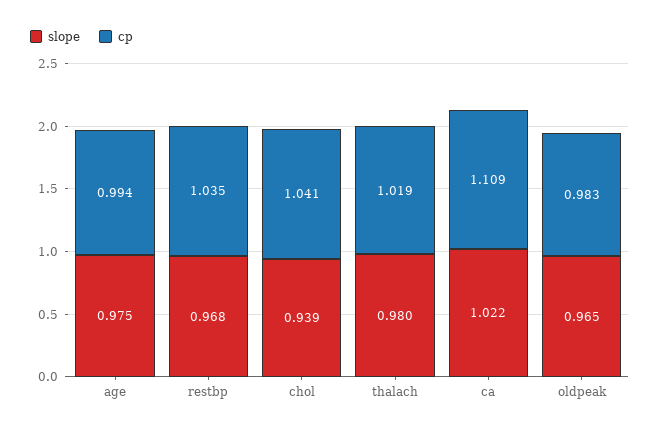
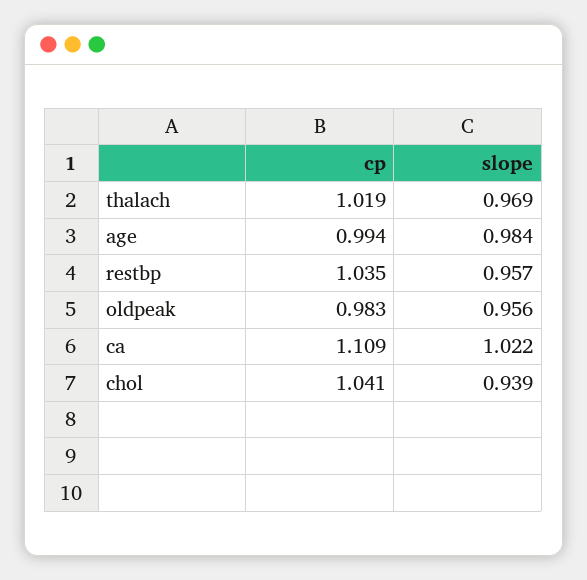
  {
    "slope": {
-     "age": 0.975,
+     "age": 0.984,
-     "restbp": 0.968,
+     "restbp": 0.957,
      "chol": 0.939,
-     "thalach": 0.98,
+     "thalach": 0.969,
      "ca": 1.022,
-     "oldpeak": 0.965
+     "oldpeak": 0.956
    },
    "cp": {
      "age": 0.994,
      "restbp": 1.035,
      "chol": 1.041,
      "thalach": 1.019,
      "ca": 1.109,
      "oldpeak": 0.983
    }
  }

